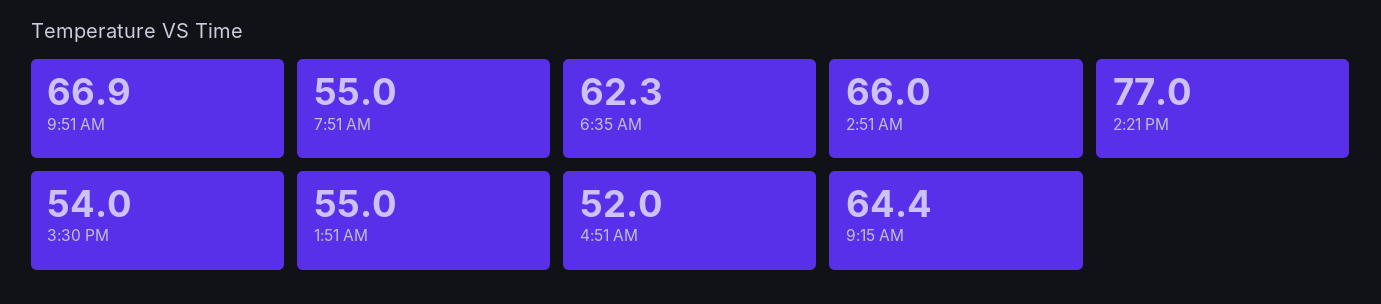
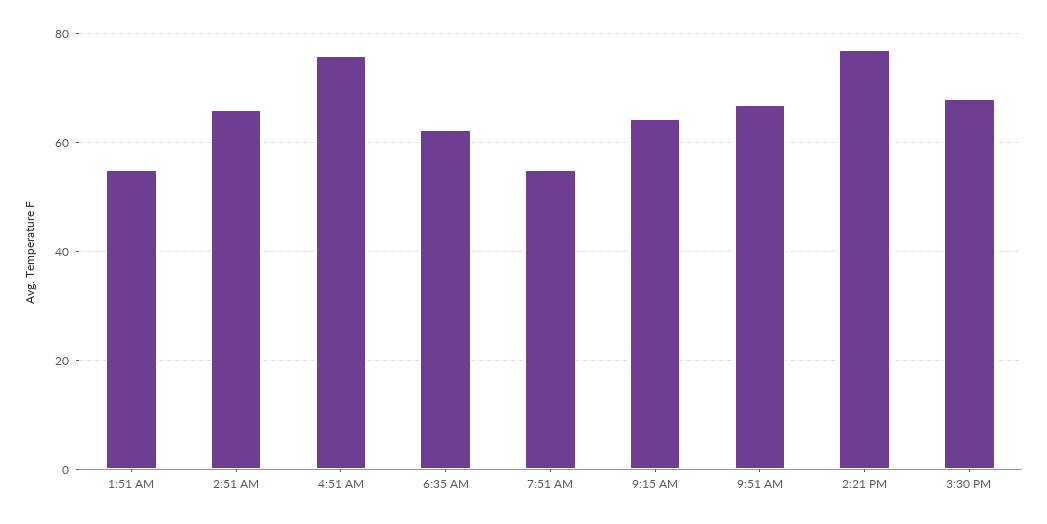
  {
    "9:51 AM": 66.9,
    "7:51 AM": 55,
    "6:35 AM": 62.3,
    "2:51 AM": 66,
    "2:21 PM": 77,
-   "3:30 PM": 54,
+   "3:30 PM": 68,
    "1:51 AM": 55,
-   "4:51 AM": 52,
+   "4:51 AM": 76,
    "9:15 AM": 64.4
  }

